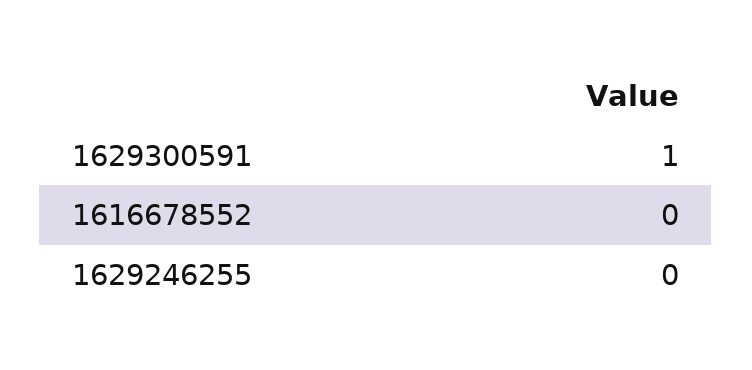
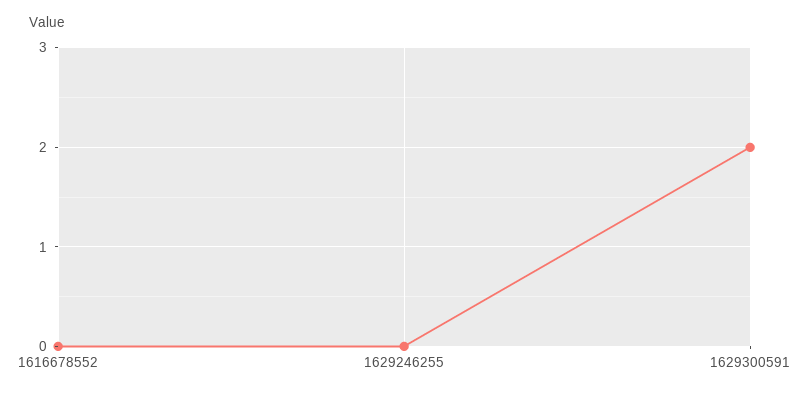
  {
-   "1629300591": 1,
+   "1629300591": 2,
    "1616678552": 0,
    "1629246255": 0
  }

